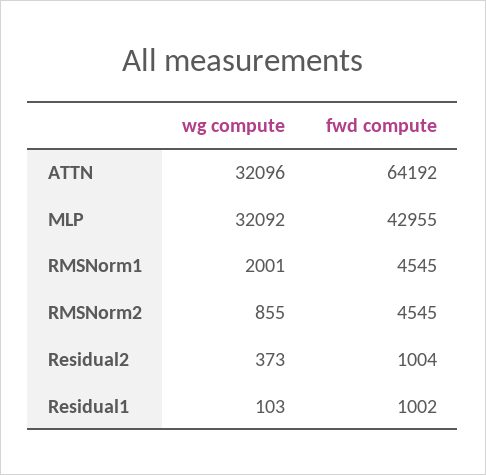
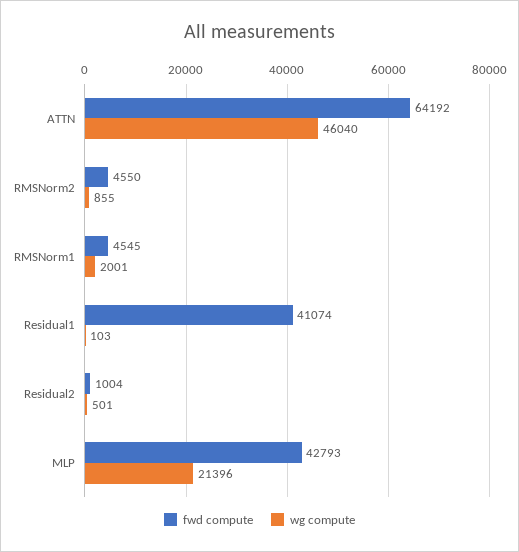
  {
    "wg compute": {
-     "ATTN": 32096,
+     "ATTN": 46040,
-     "MLP": 32092,
+     "MLP": 21396,
      "RMSNorm1": 2001,
      "RMSNorm2": 855,
-     "Residual2": 373,
+     "Residual2": 501,
      "Residual1": 103
    },
    "fwd compute": {
      "ATTN": 64192,
-     "MLP": 42955,
+     "MLP": 42793,
      "RMSNorm1": 4545,
-     "RMSNorm2": 4545,
+     "RMSNorm2": 4550,
      "Residual2": 1004,
-     "Residual1": 1002
+     "Residual1": 41074
    }
  }

